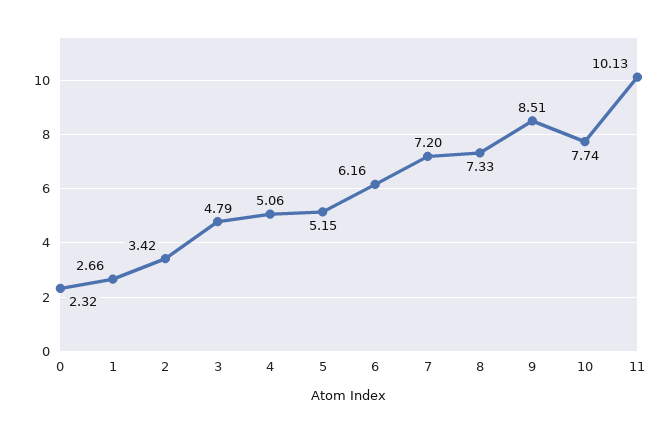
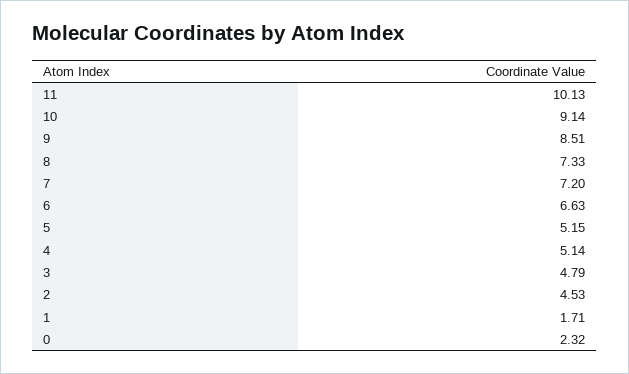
  {
    "0": 2.32,
-   "1": 2.66,
+   "1": 1.71,
-   "2": 3.42,
+   "2": 4.53,
    "3": 4.79,
-   "4": 5.06,
+   "4": 5.14,
    "5": 5.15,
-   "6": 6.16,
+   "6": 6.63,
    "7": 7.2,
    "8": 7.33,
    "9": 8.51,
-   "10": 7.74,
+   "10": 9.14,
    "11": 10.13
  }

